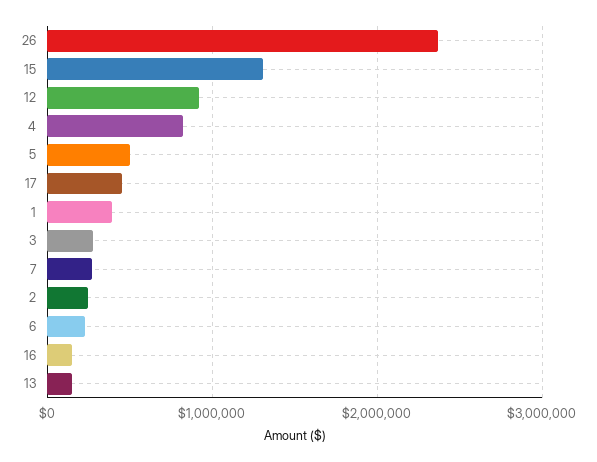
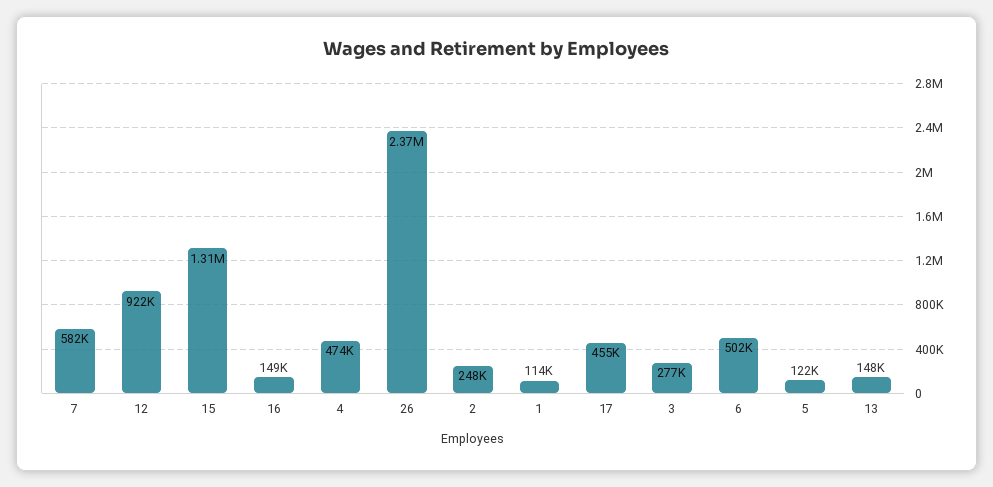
  {
    "26": 2370000,
    "15": 1310000,
    "12": 922000,
-   "4": 800000,
+   "4": 474000,
-   "5": 500000,
+   "5": 122000,
    "17": 455000,
-   "1": 400000,
+   "1": 114000,
    "3": 277000,
-   "7": 300000,
+   "7": 582000,
    "2": 248000,
-   "6": 200000,
+   "6": 502000,
    "16": 149000,
    "13": 148000
  }

